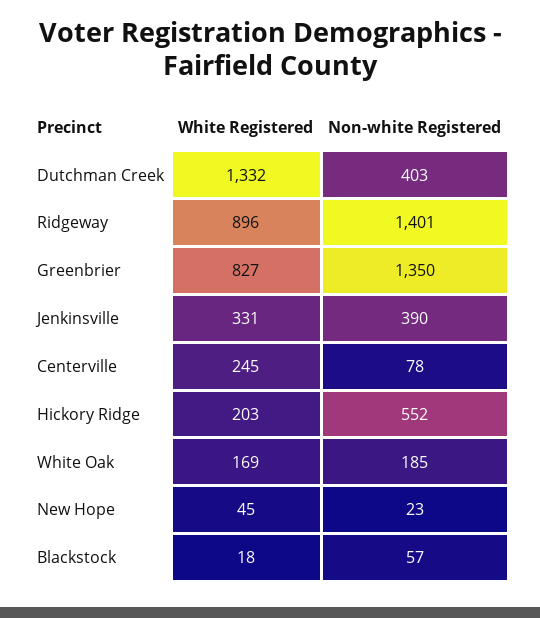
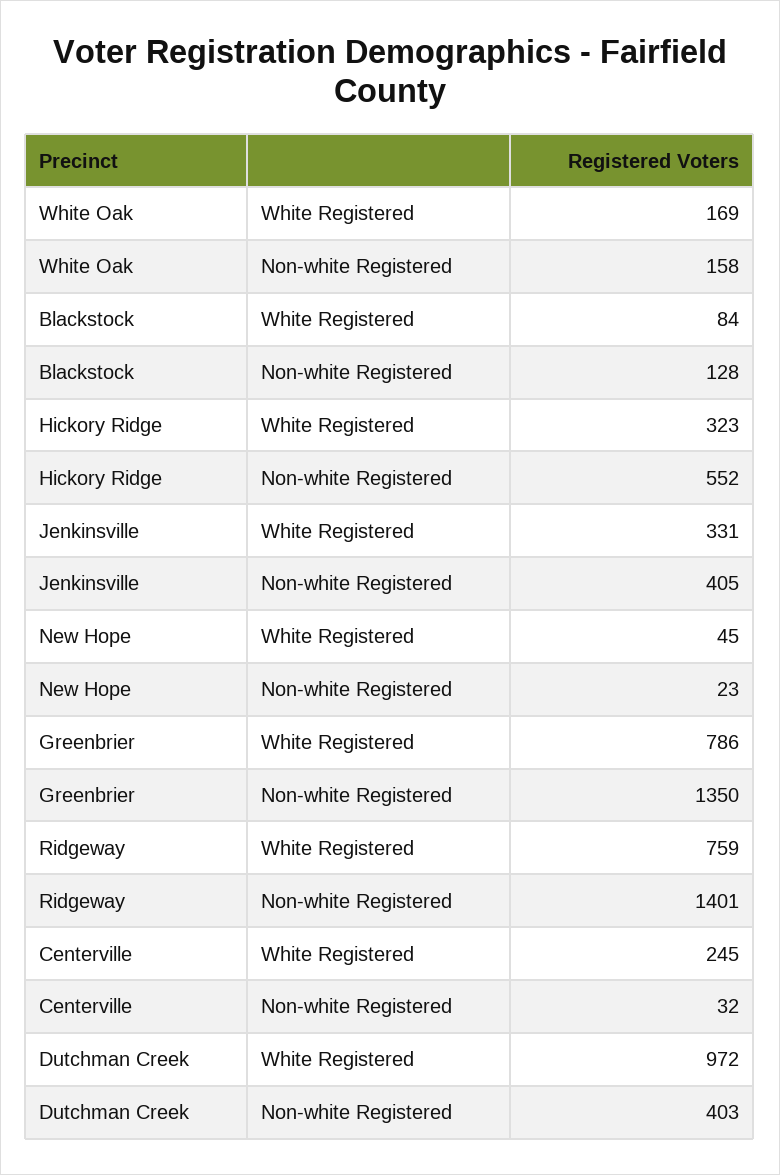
  {
    "White Registered": {
-     "Dutchman Creek": 1332,
+     "Dutchman Creek": 972,
-     "Ridgeway": 896,
+     "Ridgeway": 759,
-     "Greenbrier": 827,
+     "Greenbrier": 786,
      "Jenkinsville": 331,
      "Centerville": 245,
-     "Hickory Ridge": 203,
+     "Hickory Ridge": 323,
      "White Oak": 169,
      "New Hope": 45,
-     "Blackstock": 18
+     "Blackstock": 84
    },
    "Non-white Registered": {
      "Dutchman Creek": 403,
      "Ridgeway": 1401,
      "Greenbrier": 1350,
-     "Jenkinsville": 390,
+     "Jenkinsville": 405,
-     "Centerville": 78,
+     "Centerville": 32,
      "Hickory Ridge": 552,
-     "White Oak": 185,
+     "White Oak": 158,
      "New Hope": 23,
-     "Blackstock": 57
+     "Blackstock": 128
    }
  }

